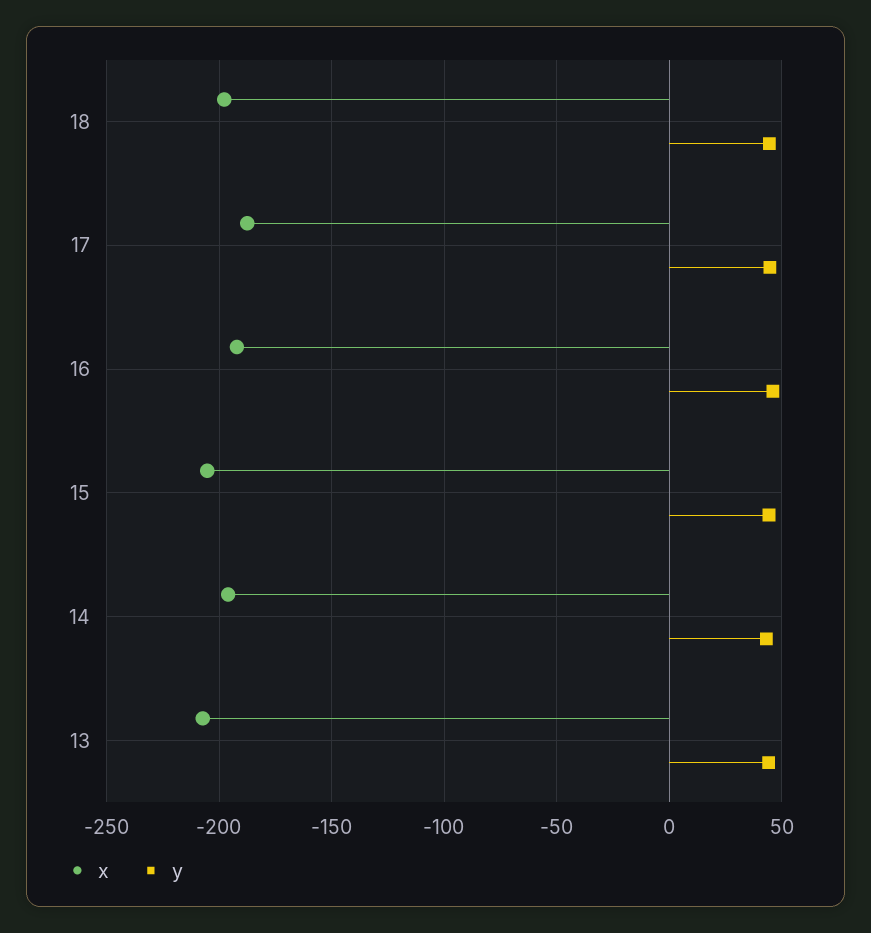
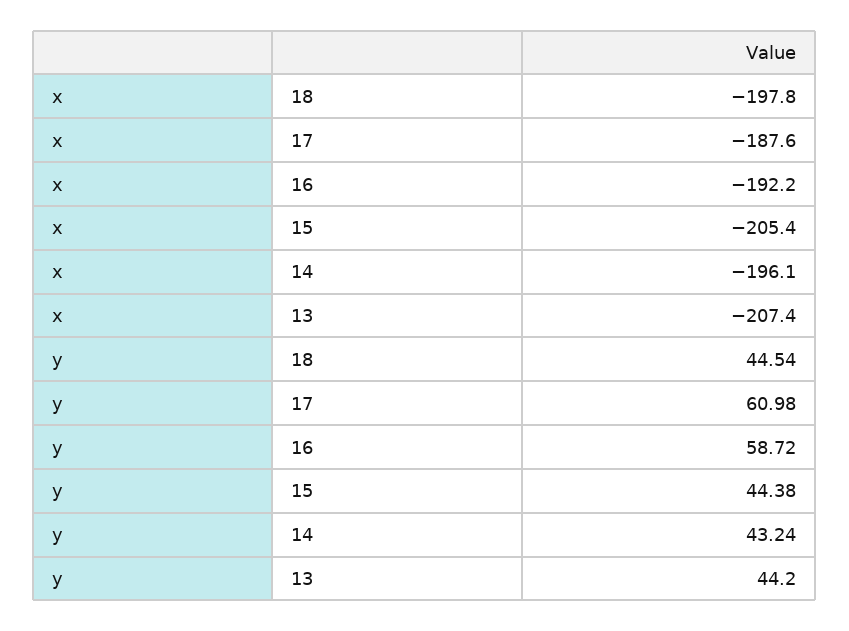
  {
    "x": {
      "18": -197.8,
      "17": -187.6,
      "16": -192.2,
      "15": -205.4,
      "14": -196.1,
      "13": -207.4
    },
    "y": {
      "18": 44.54,
-     "17": 45,
+     "17": 60.98,
-     "16": 45,
+     "16": 58.72,
      "15": 44.38,
      "14": 43.24,
      "13": 44.2
    }
  }

